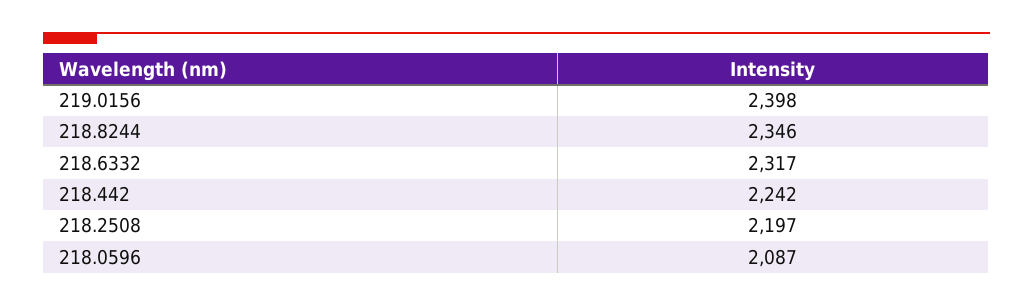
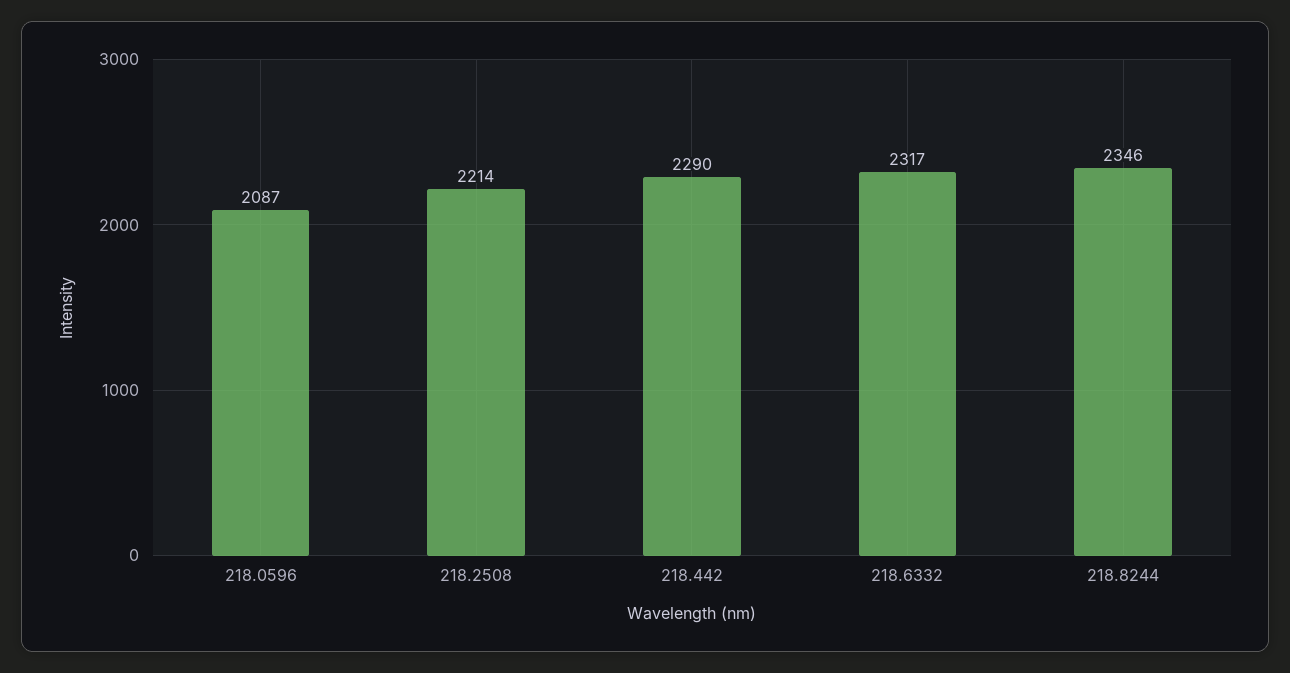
  {
-   "219.0156": 2398,
    "218.8244": 2346,
    "218.6332": 2317,
-   "218.442": 2242,
+   "218.442": 2290,
-   "218.2508": 2197,
+   "218.2508": 2214,
    "218.0596": 2087
  }

